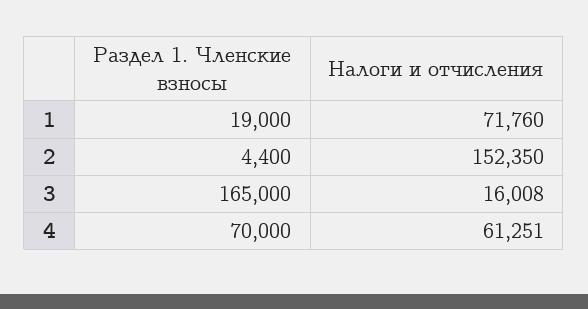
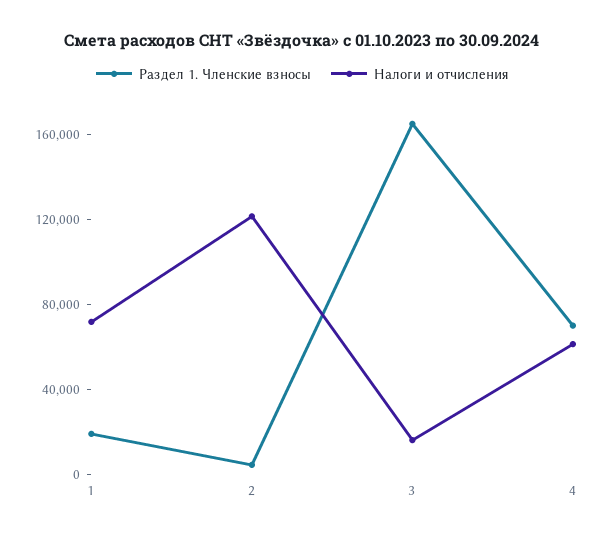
  {
    "Раздел 1. Членские взносы": {
      "1": 19000,
      "2": 4400,
      "3": 165000,
      "4": 70000
    },
    "Налоги и отчисления": {
      "1": 71760,
-     "2": 152350,
+     "2": 120000,
      "3": 16008,
      "4": 61251
    }
  }

